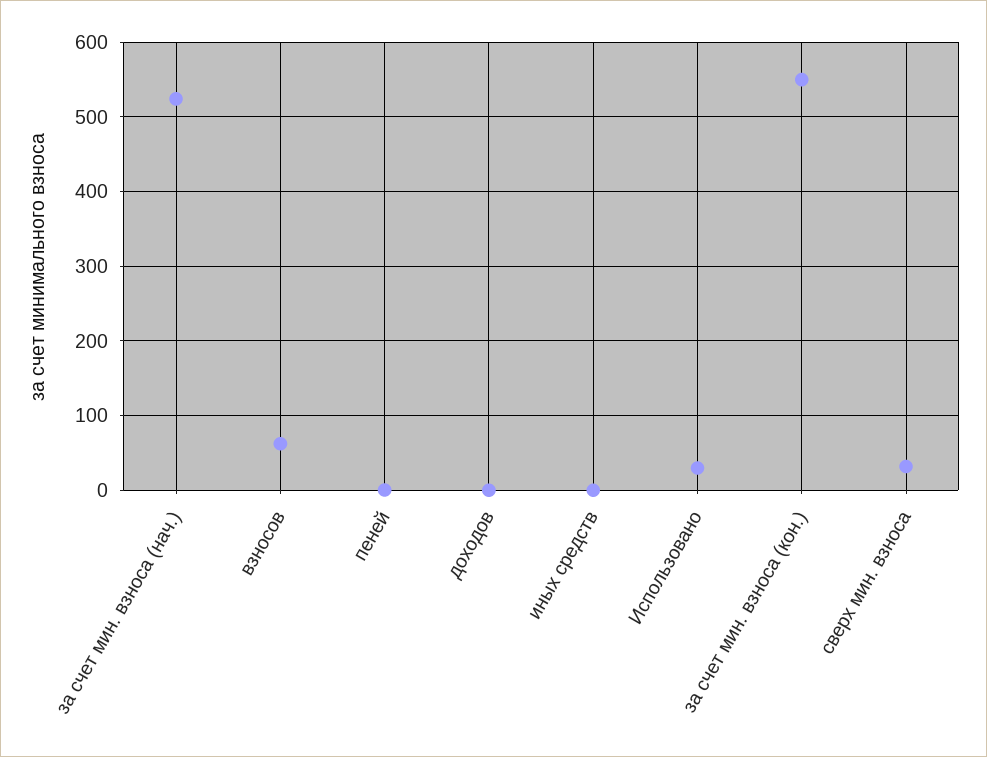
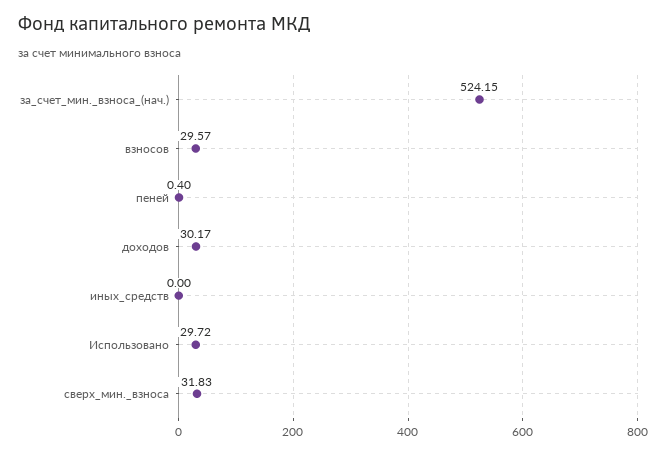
  {
    "за счет мин. взноса (нач.)": 524.15,
-   "взносов": 60,
+   "взносов": 29.57,
    "пеней": 0.4,
-   "доходов": 0,
+   "доходов": 30.17,
    "иных средств": 0,
    "Использовано": 29.72,
-   "за счет мин. взноса (кон.)": 550,
    "сверх мин. взноса": 31.83
  }

